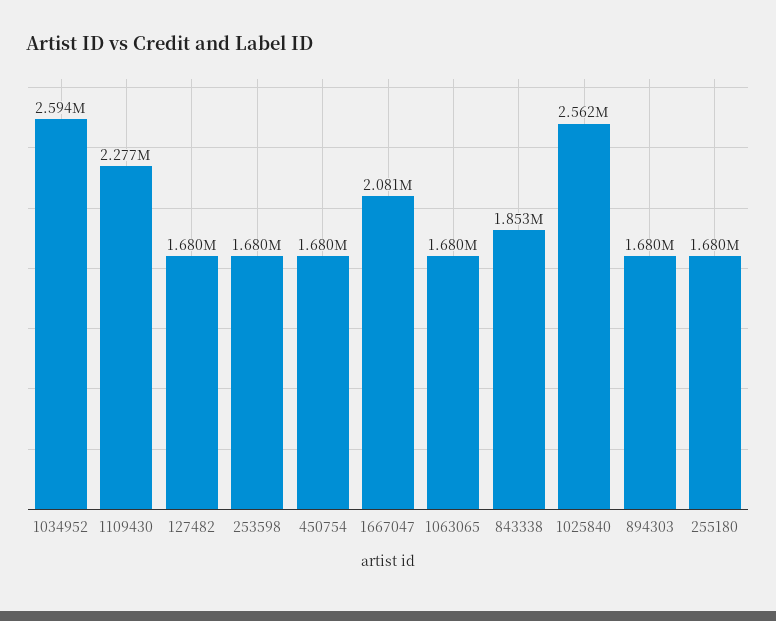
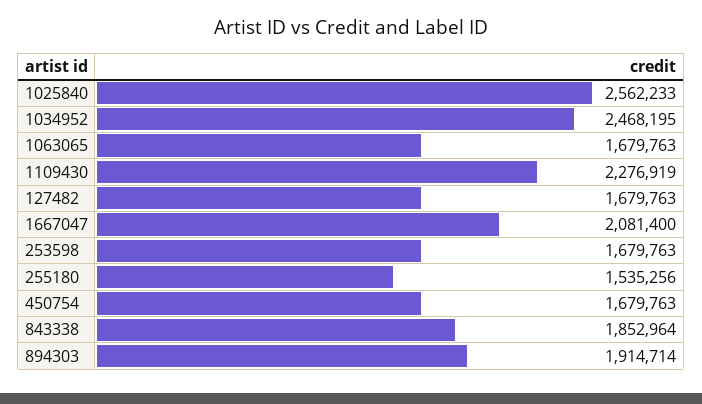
  {
-   "1034952": 2594000,
+   "1034952": 2468195,
    "1109430": 2276919,
    "127482": 1679763,
    "253598": 1679763,
    "450754": 1679763,
    "1667047": 2081400,
    "1063065": 1679763,
    "843338": 1852964,
    "1025840": 2562233,
-   "894303": 1680000,
+   "894303": 1914714,
-   "255180": 1680000
+   "255180": 1535256
  }

